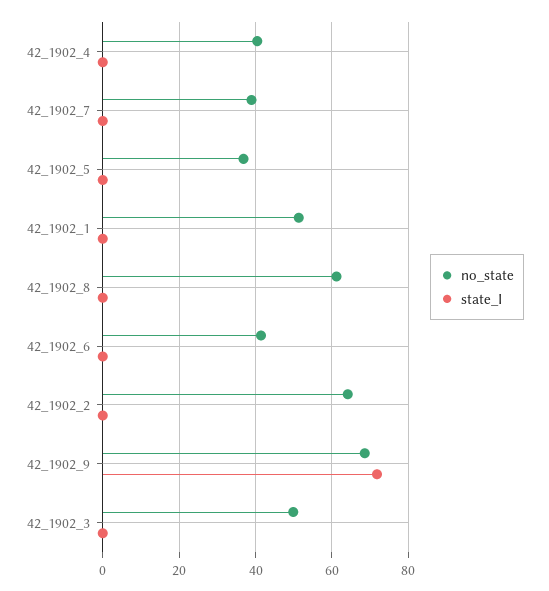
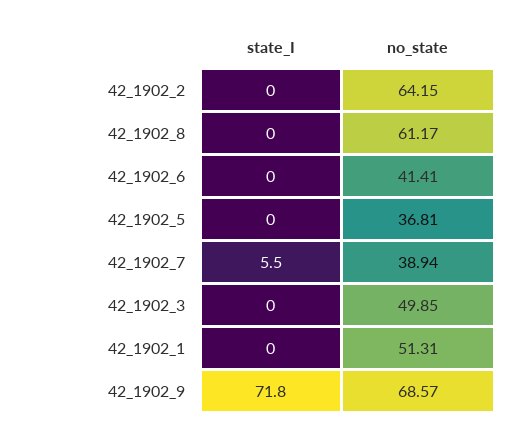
  {
    "no_state": {
-     "42_1902_4": 40,
      "42_1902_7": 38.94,
      "42_1902_5": 36.81,
      "42_1902_1": 51.31,
      "42_1902_8": 61.17,
      "42_1902_6": 41.41,
      "42_1902_2": 64.15,
      "42_1902_9": 68.57,
      "42_1902_3": 49.85
    },
    "state_I": {
-     "42_1902_4": 0,
-     "42_1902_7": 0,
+     "42_1902_7": 5.5,
      "42_1902_5": 0,
      "42_1902_1": 0,
      "42_1902_8": 0,
      "42_1902_6": 0,
      "42_1902_2": 0,
      "42_1902_9": 71.8,
      "42_1902_3": 0
    }
  }

